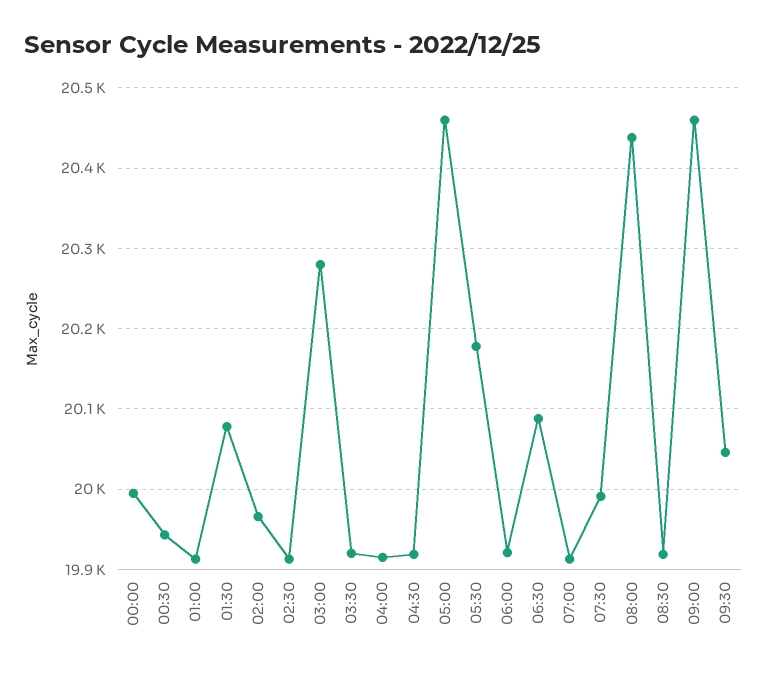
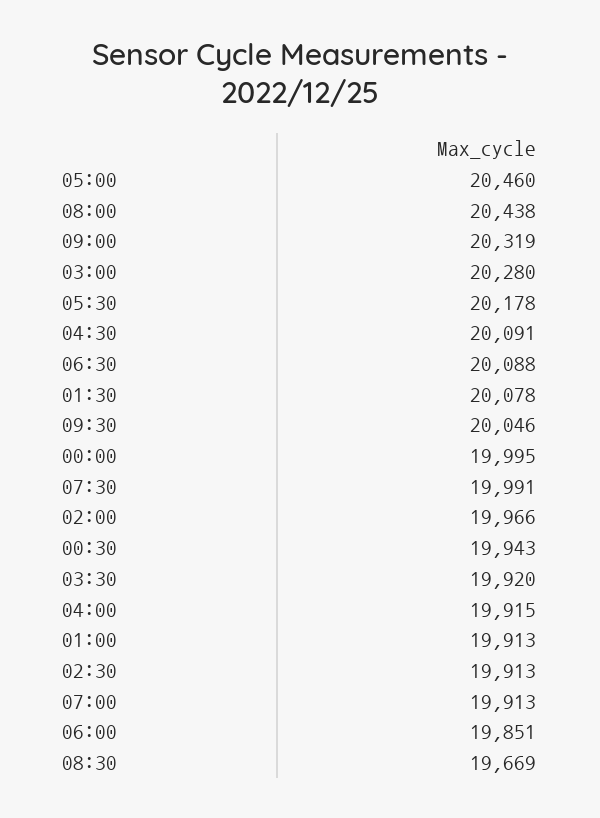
  {
    "00:00": 19995,
    "00:30": 19943,
    "01:00": 19913,
    "01:30": 20078,
    "02:00": 19966,
    "02:30": 19913,
    "03:00": 20280,
    "03:30": 19920,
    "04:00": 19915,
-   "04:30": 19920,
+   "04:30": 20091,
    "05:00": 20460,
    "05:30": 20178,
-   "06:00": 19920,
+   "06:00": 19851,
    "06:30": 20088,
    "07:00": 19913,
    "07:30": 19991,
    "08:00": 20438,
-   "08:30": 19920,
+   "08:30": 19669,
-   "09:00": 20460,
+   "09:00": 20319,
    "09:30": 20046
  }

